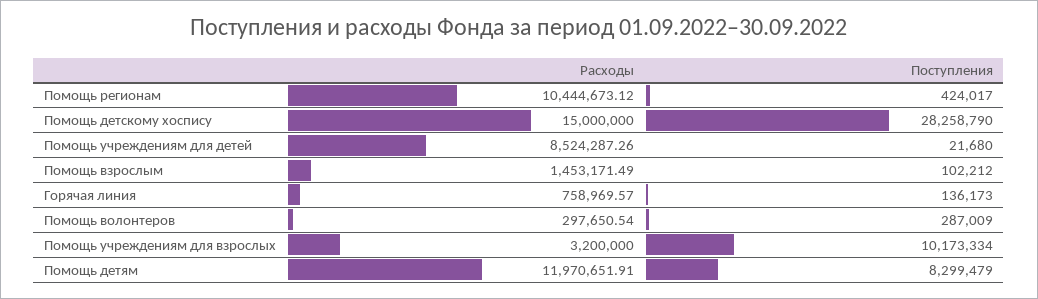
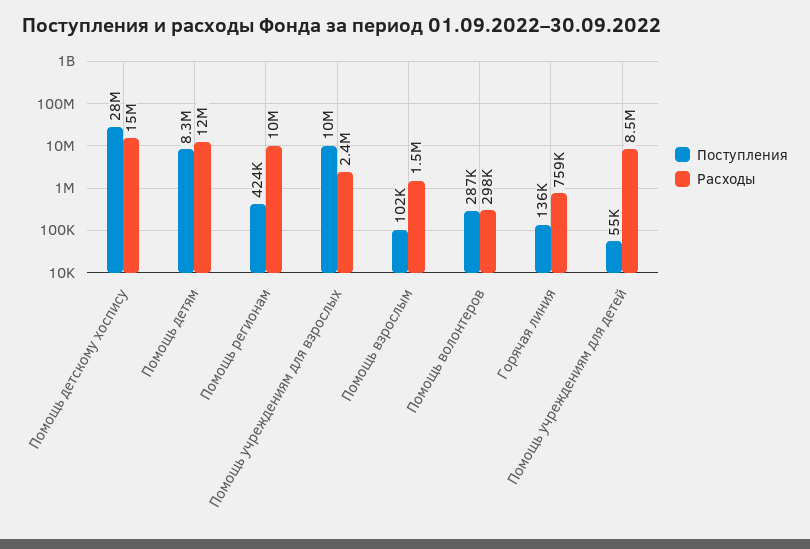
  {
    "Расходы": {
      "Помощь регионам": 10444673.12,
      "Помощь детскому хоспису": 15000000,
      "Помощь учреждениям для детей": 8524287.26,
      "Помощь взрослым": 1453171.49,
      "Горячая линия": 758969.57,
      "Помощь волонтеров": 297650.54,
-     "Помощь учреждениям для взрослых": 3200000,
+     "Помощь учреждениям для взрослых": 2400000,
      "Помощь детям": 11970651.91
    },
    "Поступления": {
      "Помощь регионам": 424017,
      "Помощь детскому хоспису": 28258790,
-     "Помощь учреждениям для детей": 21680,
+     "Помощь учреждениям для детей": 55000,
      "Помощь взрослым": 102212,
      "Горячая линия": 136173,
      "Помощь волонтеров": 287009,
      "Помощь учреждениям для взрослых": 10173334,
      "Помощь детям": 8299479
    }
  }

